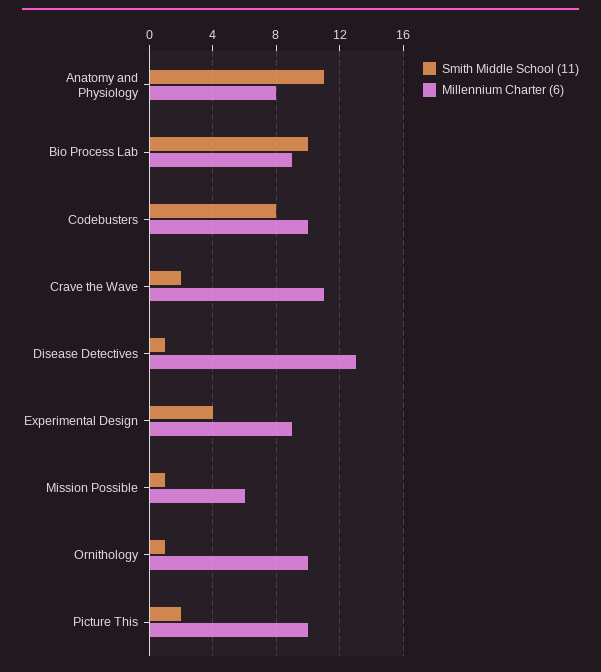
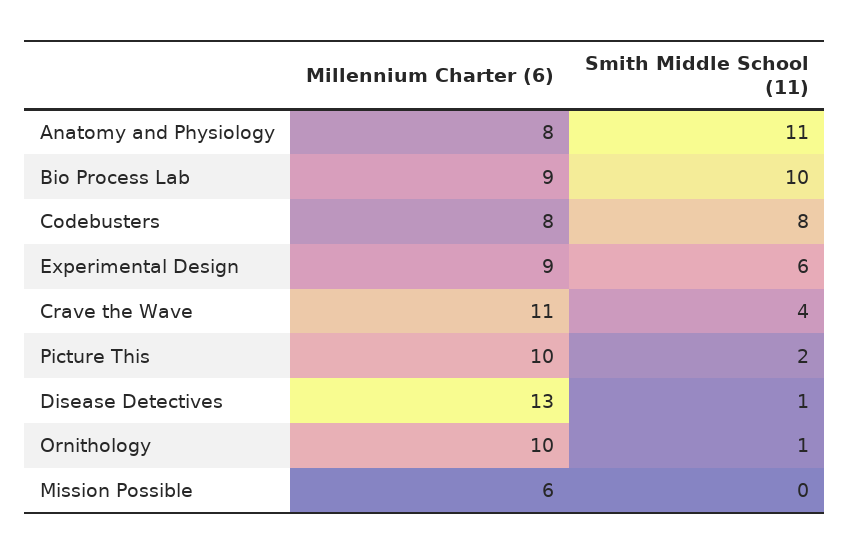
  {
    "Smith Middle School (11)": {
      "Anatomy and Physiology": 11,
      "Bio Process Lab": 10,
      "Codebusters": 8,
-     "Crave the Wave": 2,
+     "Crave the Wave": 4,
      "Disease Detectives": 1,
-     "Experimental Design": 4,
+     "Experimental Design": 6,
-     "Mission Possible": 1,
+     "Mission Possible": 0,
      "Ornithology": 1,
      "Picture This": 2
    },
    "Millennium Charter (6)": {
      "Anatomy and Physiology": 8,
      "Bio Process Lab": 9,
-     "Codebusters": 10,
+     "Codebusters": 8,
      "Crave the Wave": 11,
      "Disease Detectives": 13,
      "Experimental Design": 9,
      "Mission Possible": 6,
      "Ornithology": 10,
      "Picture This": 10
    }
  }

